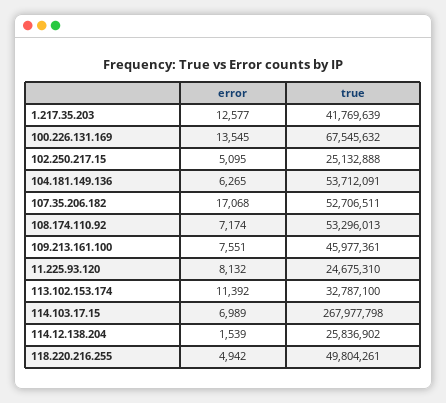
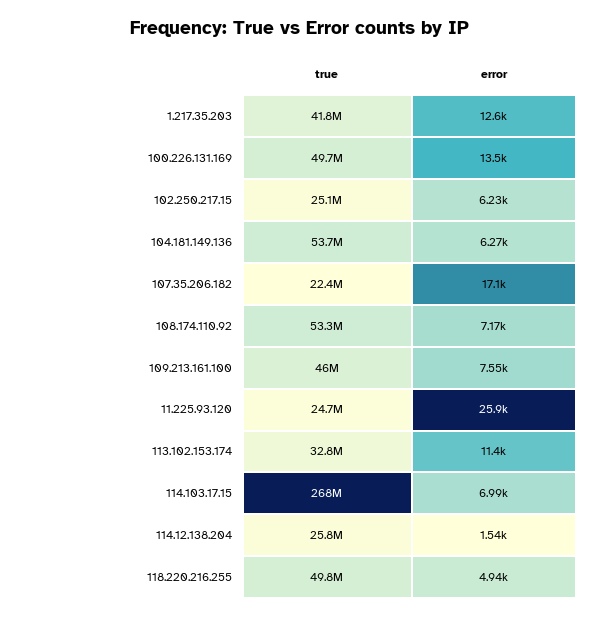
  {
    "error": {
      "1.217.35.203": 12577,
      "100.226.131.169": 13545,
-     "102.250.217.15": 5095,
+     "102.250.217.15": 6230,
      "104.181.149.136": 6265,
      "107.35.206.182": 17068,
      "108.174.110.92": 7174,
      "109.213.161.100": 7551,
-     "11.225.93.120": 8132,
+     "11.225.93.120": 25900,
      "113.102.153.174": 11392,
      "114.103.17.15": 6989,
      "114.12.138.204": 1539,
      "118.220.216.255": 4942
    },
    "true": {
      "1.217.35.203": 41769639,
-     "100.226.131.169": 67545632,
+     "100.226.131.169": 49700000,
      "102.250.217.15": 25132888,
      "104.181.149.136": 53712091,
-     "107.35.206.182": 52706511,
+     "107.35.206.182": 22400000,
      "108.174.110.92": 53296013,
      "109.213.161.100": 45977361,
      "11.225.93.120": 24675310,
      "113.102.153.174": 32787100,
      "114.103.17.15": 267977798,
      "114.12.138.204": 25836902,
      "118.220.216.255": 49804261
    }
  }

